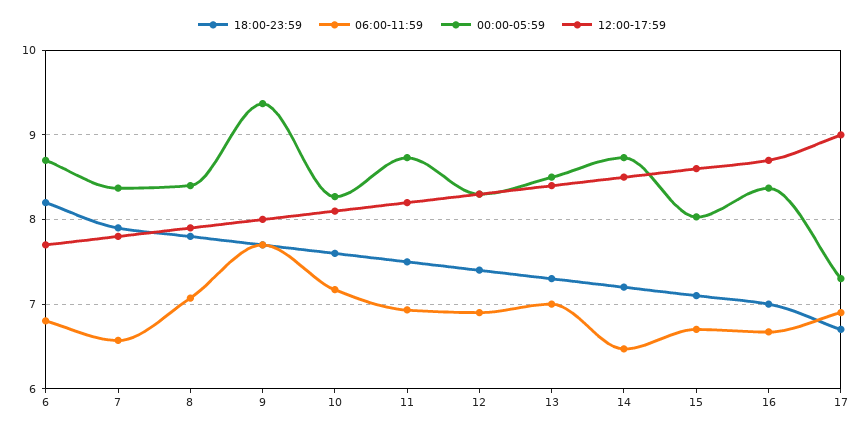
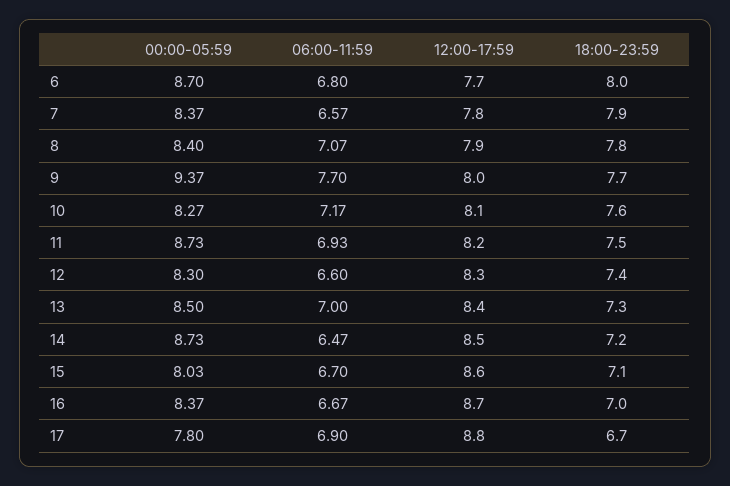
  {
    "18:00-23:59": {
-     "6": 8.2,
+     "6": 8,
      "7": 7.9,
      "8": 7.8,
      "9": 7.7,
      "10": 7.6,
      "11": 7.5,
      "12": 7.4,
      "13": 7.3,
      "14": 7.2,
      "15": 7.1,
      "16": 7,
      "17": 6.7
    },
    "06:00-11:59": {
      "6": 6.8,
      "7": 6.57,
      "8": 7.07,
      "9": 7.7,
      "10": 7.17,
      "11": 6.93,
-     "12": 6.9,
+     "12": 6.6,
      "13": 7,
      "14": 6.47,
      "15": 6.7,
      "16": 6.67,
      "17": 6.9
    },
    "00:00-05:59": {
      "6": 8.7,
      "7": 8.37,
      "8": 8.4,
      "9": 9.37,
      "10": 8.27,
      "11": 8.73,
      "12": 8.3,
      "13": 8.5,
      "14": 8.73,
      "15": 8.03,
      "16": 8.37,
-     "17": 7.3
+     "17": 7.8
    },
    "12:00-17:59": {
      "6": 7.7,
      "7": 7.8,
      "8": 7.9,
      "9": 8,
      "10": 8.1,
      "11": 8.2,
      "12": 8.3,
      "13": 8.4,
      "14": 8.5,
      "15": 8.6,
      "16": 8.7,
-     "17": 9
+     "17": 8.8
    }
  }

